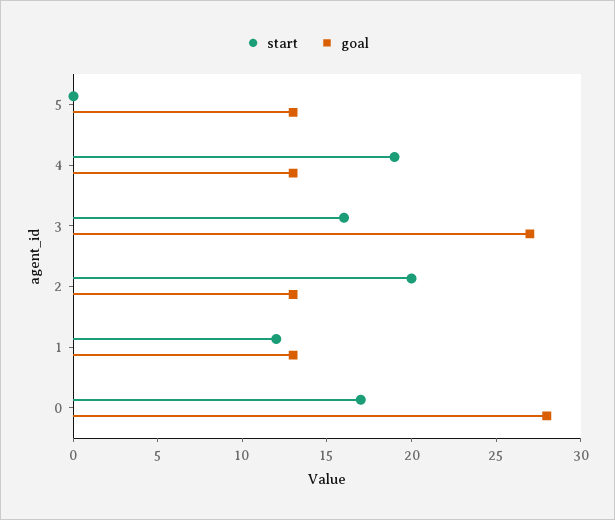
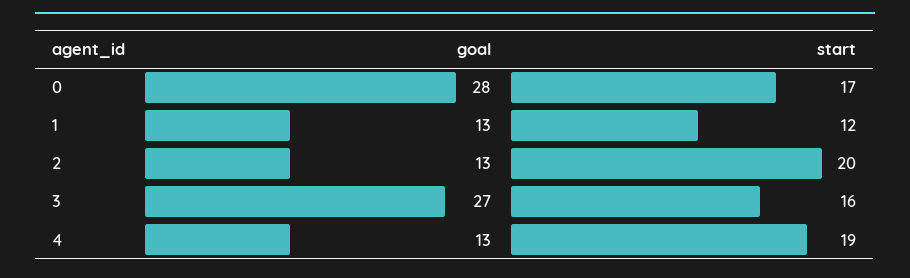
  {
    "start": {
-     "5": 0,
      "4": 19,
      "3": 16,
      "2": 20,
      "1": 12,
      "0": 17
    },
    "goal": {
-     "5": 13,
      "4": 13,
      "3": 27,
      "2": 13,
      "1": 13,
      "0": 28
    }
  }

